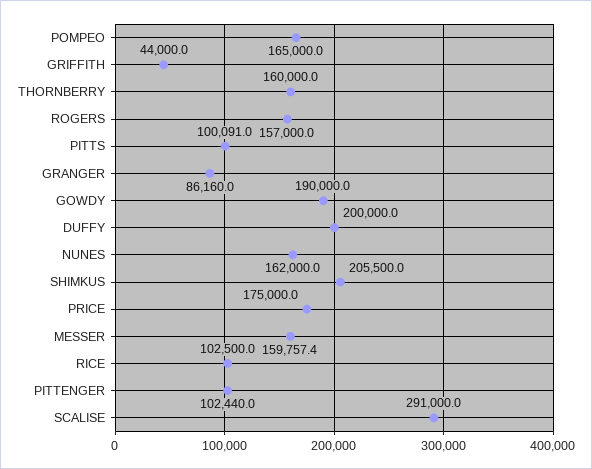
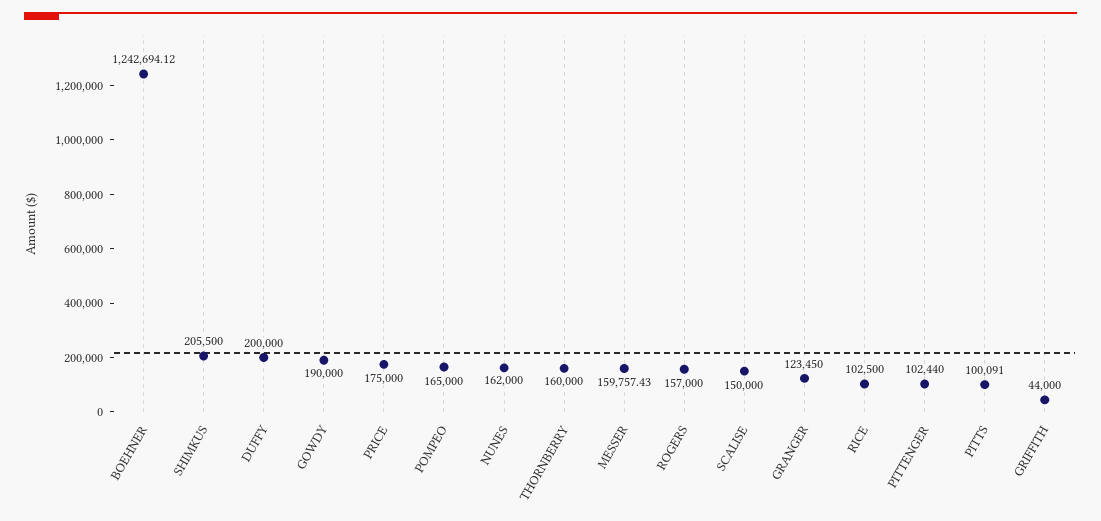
  {
    "POMPEO": 165000,
    "GRIFFITH": 44000,
    "THORNBERRY": 160000,
    "ROGERS": 157000,
    "PITTS": 100091,
-   "GRANGER": 86160,
+   "GRANGER": 123450,
    "GOWDY": 190000,
    "DUFFY": 200000,
    "NUNES": 162000,
    "SHIMKUS": 205500,
    "PRICE": 175000,
    "MESSER": 159757.43,
    "RICE": 102500,
    "PITTENGER": 102440,
-   "SCALISE": 291000
+   "SCALISE": 150000,
+   "BOEHNER": 1242694.12
  }

